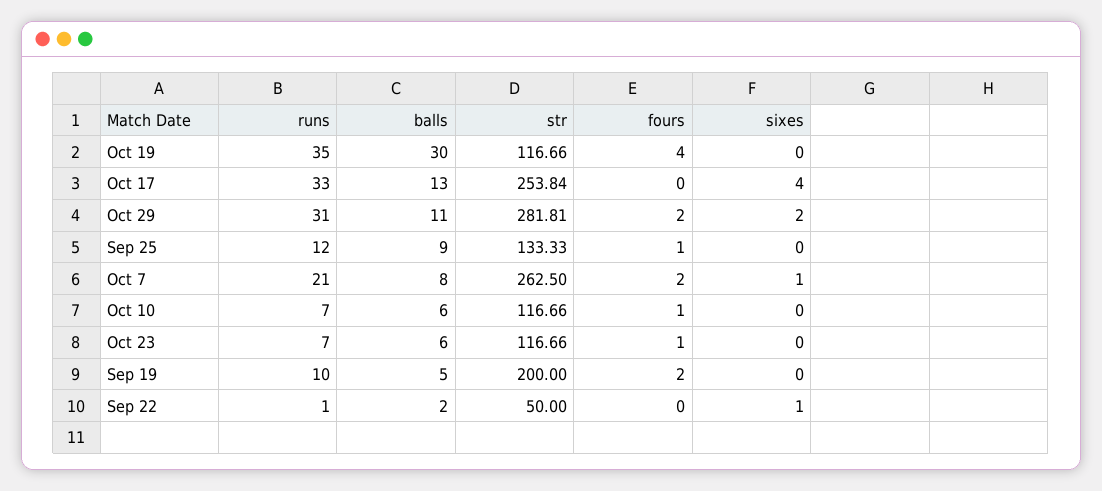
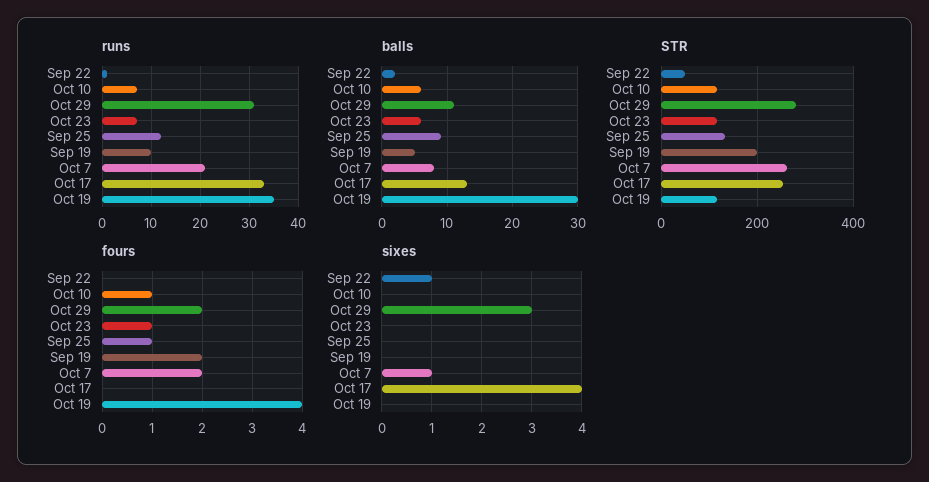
  {
    "runs": {
      "Oct 19": 35,
      "Oct 17": 33,
      "Oct 29": 31,
      "Sep 25": 12,
      "Oct 7": 21,
      "Oct 10": 7,
      "Oct 23": 7,
      "Sep 19": 10,
      "Sep 22": 1
    },
    "balls": {
      "Oct 19": 30,
      "Oct 17": 13,
      "Oct 29": 11,
      "Sep 25": 9,
      "Oct 7": 8,
      "Oct 10": 6,
      "Oct 23": 6,
      "Sep 19": 5,
      "Sep 22": 2
    },
    "str": {
      "Oct 19": 116.66,
      "Oct 17": 253.84,
      "Oct 29": 281.81,
      "Sep 25": 133.33,
      "Oct 7": 262.5,
      "Oct 10": 116.66,
      "Oct 23": 116.66,
      "Sep 19": 200,
      "Sep 22": 50
    },
    "fours": {
      "Oct 19": 4,
      "Oct 17": 0,
      "Oct 29": 2,
      "Sep 25": 1,
      "Oct 7": 2,
      "Oct 10": 1,
      "Oct 23": 1,
      "Sep 19": 2,
      "Sep 22": 0
    },
    "sixes": {
      "Oct 19": 0,
      "Oct 17": 4,
-     "Oct 29": 2,
+     "Oct 29": 3,
      "Sep 25": 0,
      "Oct 7": 1,
      "Oct 10": 0,
      "Oct 23": 0,
      "Sep 19": 0,
      "Sep 22": 1
    }
  }

